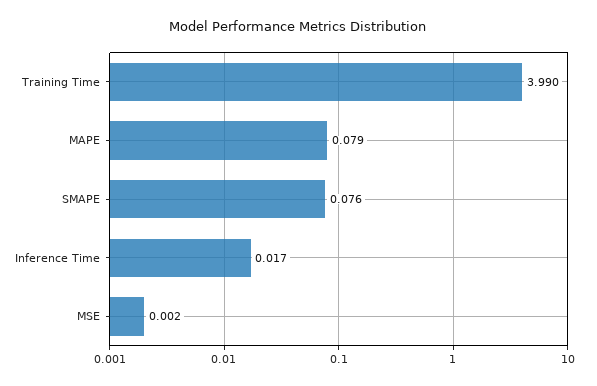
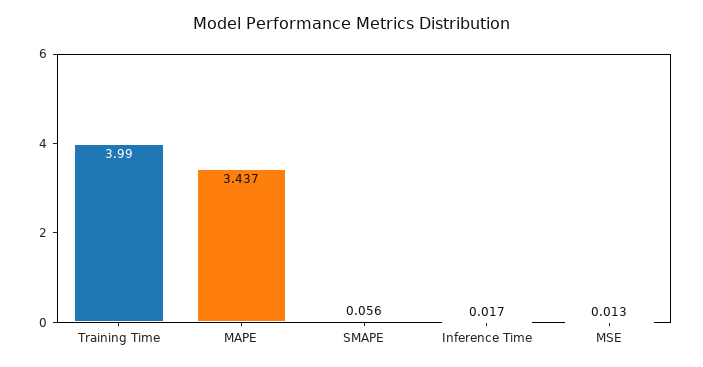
  {
    "Training Time": 3.99,
-   "MAPE": 0.079,
+   "MAPE": 3.437,
-   "SMAPE": 0.076,
+   "SMAPE": 0.056,
    "Inference Time": 0.017,
-   "MSE": 0.002
+   "MSE": 0.013
  }

